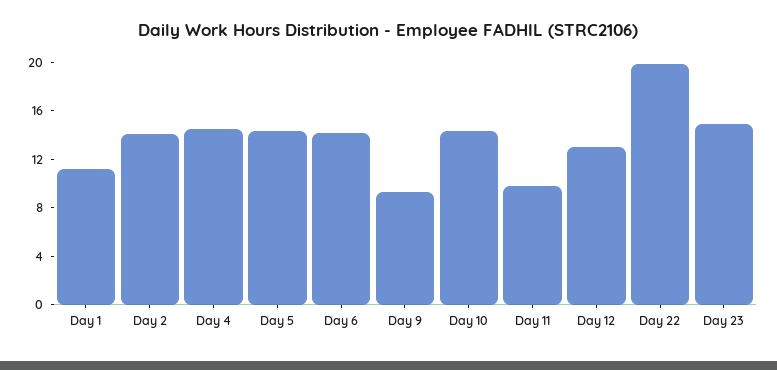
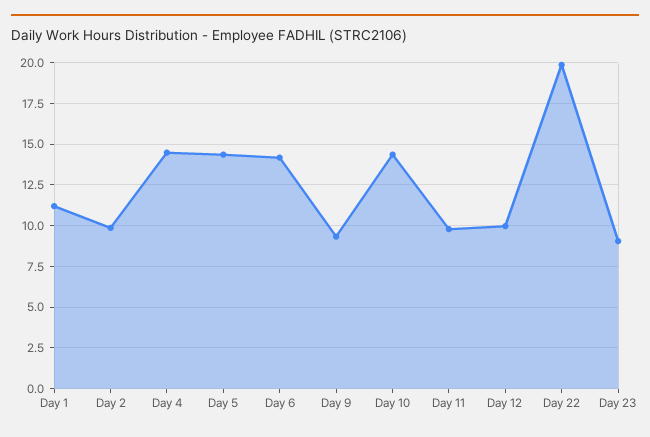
  {
    "Day 1": 11,
-   "Day 2": 14,
+   "Day 2": 10,
    "Day 4": 14.5,
    "Day 5": 14.5,
    "Day 6": 14,
    "Day 9": 9.5,
    "Day 10": 14.5,
    "Day 11": 10,
-   "Day 12": 13,
+   "Day 12": 10,
    "Day 22": 20,
-   "Day 23": 15
+   "Day 23": 9
  }

